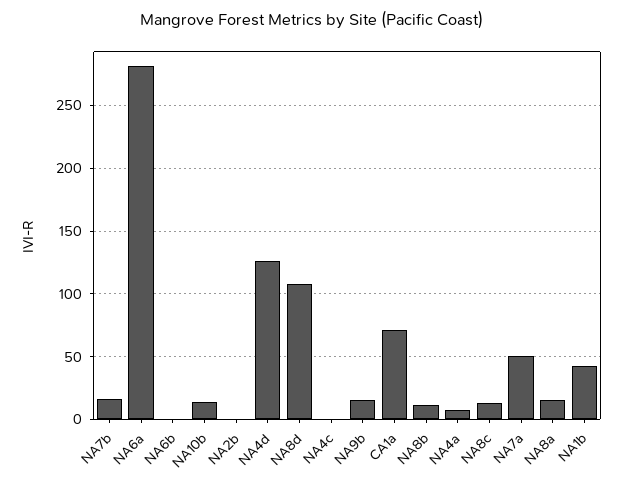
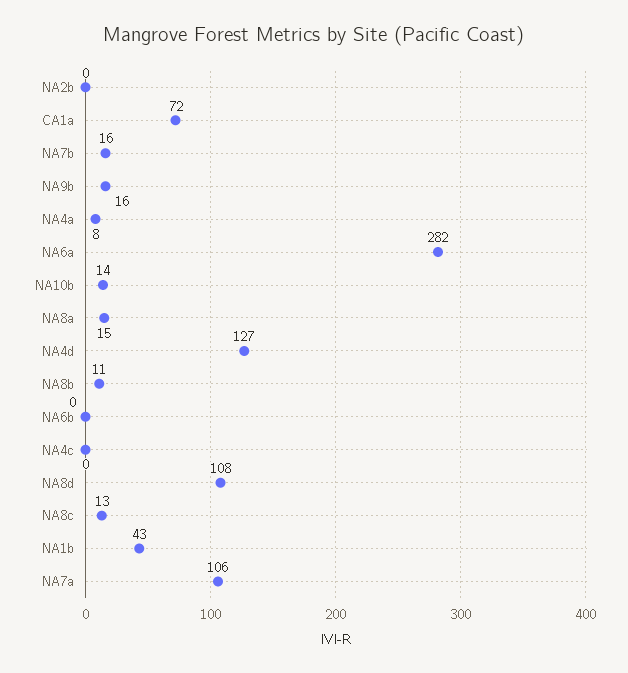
  {
    "NA7b": 16,
    "NA6a": 282,
    "NA6b": 0,
    "NA10b": 14,
    "NA2b": 0,
    "NA4d": 127,
    "NA8d": 108,
    "NA4c": 0,
    "NA9b": 16,
    "CA1a": 72,
    "NA8b": 11,
    "NA4a": 8,
    "NA8c": 13,
-   "NA7a": 50,
+   "NA7a": 106,
    "NA8a": 15,
    "NA1b": 43
  }

